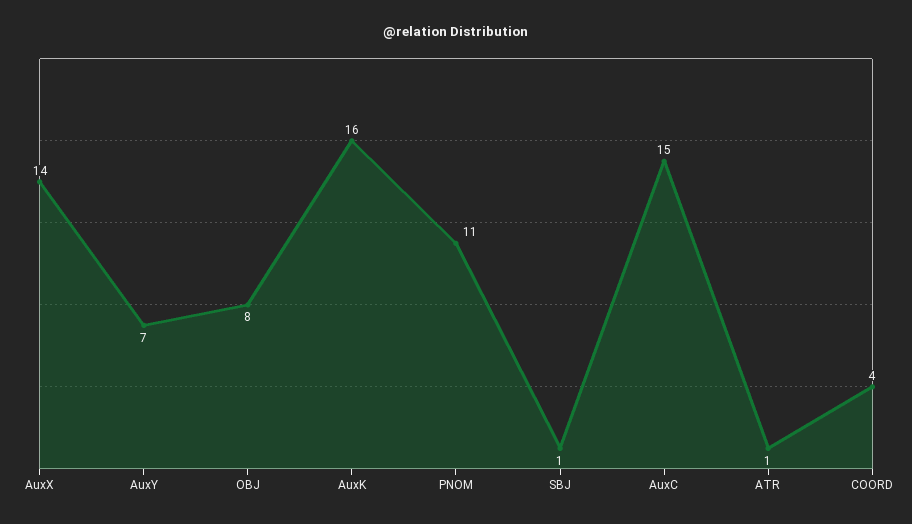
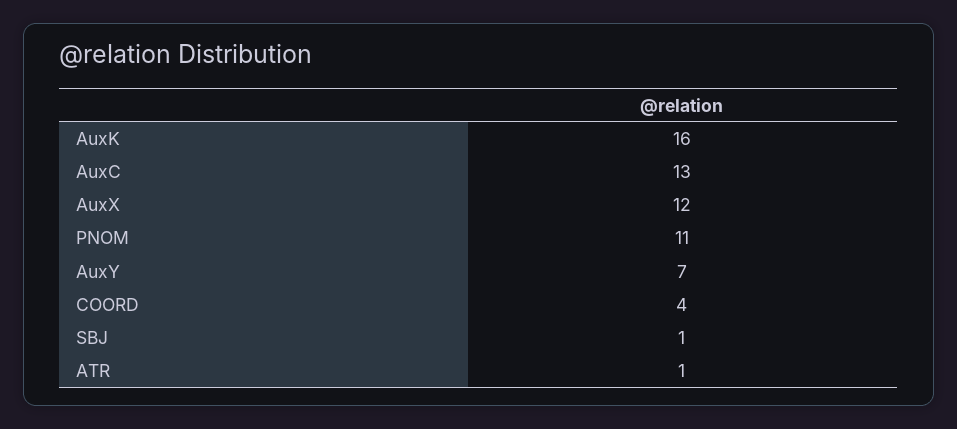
  {
-   "AuxX": 14,
+   "AuxX": 12,
    "AuxY": 7,
-   "OBJ": 8,
    "AuxK": 16,
    "PNOM": 11,
    "SBJ": 1,
-   "AuxC": 15,
+   "AuxC": 13,
    "ATR": 1,
    "COORD": 4
  }

